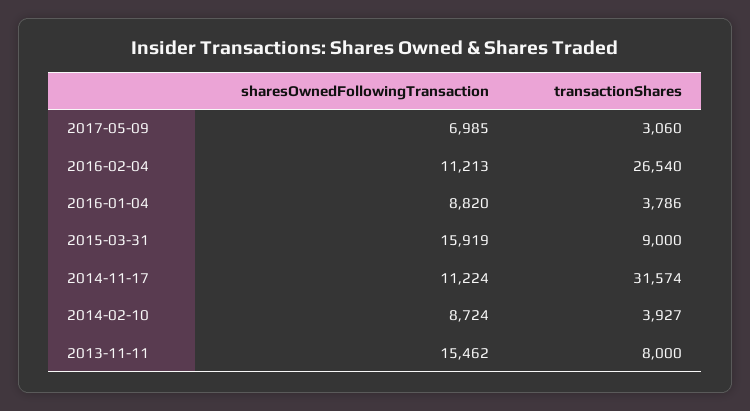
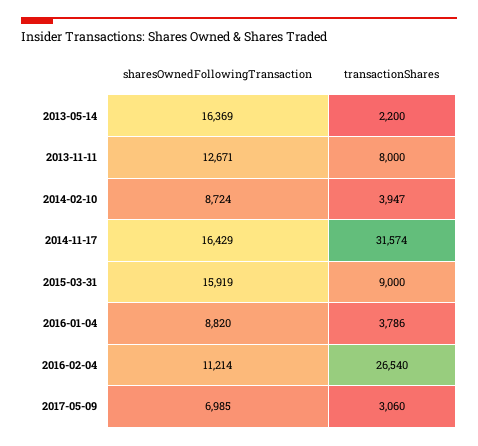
  {
    "sharesOwnedFollowingTransaction": {
      "2017-05-09": 6985,
-     "2016-02-04": 11213,
+     "2016-02-04": 11214,
      "2016-01-04": 8820,
      "2015-03-31": 15919,
-     "2014-11-17": 11224,
+     "2014-11-17": 16429,
      "2014-02-10": 8724,
-     "2013-11-11": 15462
+     "2013-11-11": 12671,
+     "2013-05-14": 16369
    },
    "transactionShares": {
      "2017-05-09": 3060,
      "2016-02-04": 26540,
      "2016-01-04": 3786,
      "2015-03-31": 9000,
      "2014-11-17": 31574,
-     "2014-02-10": 3927,
+     "2014-02-10": 3947,
-     "2013-11-11": 8000
+     "2013-11-11": 8000,
+     "2013-05-14": 2200
    }
  }

